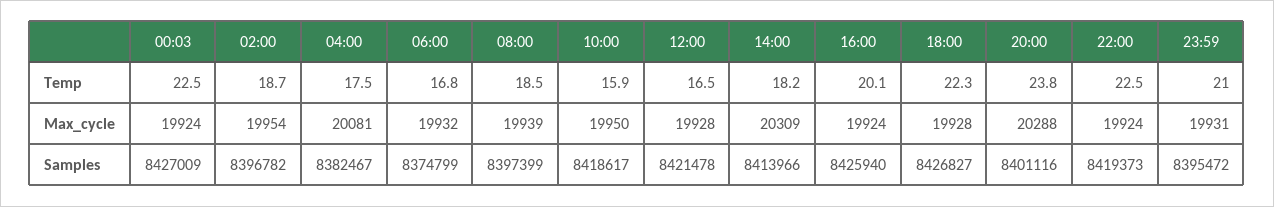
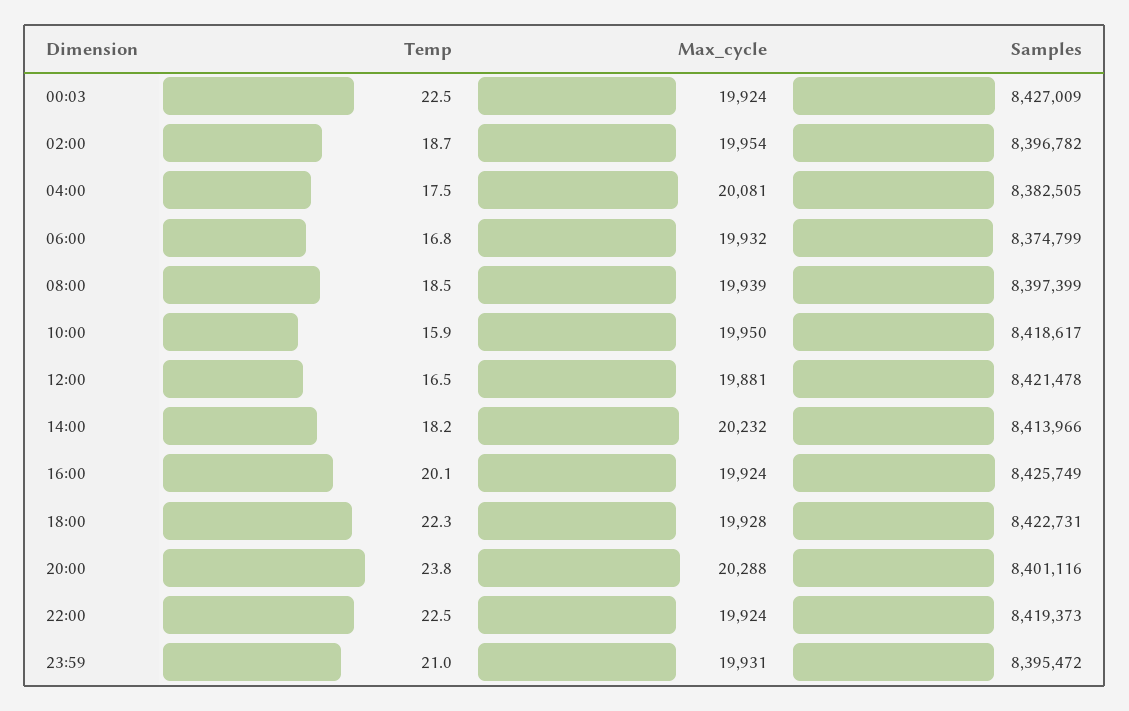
  {
    "00:03": {
      "Temp": 22.5,
      "Max_cycle": 19924,
      "Samples": 8427009
    },
    "02:00": {
      "Temp": 18.7,
      "Max_cycle": 19954,
      "Samples": 8396782
    },
    "04:00": {
      "Temp": 17.5,
      "Max_cycle": 20081,
-     "Samples": 8382467
+     "Samples": 8382505
    },
    "06:00": {
      "Temp": 16.8,
      "Max_cycle": 19932,
      "Samples": 8374799
    },
    "08:00": {
      "Temp": 18.5,
      "Max_cycle": 19939,
      "Samples": 8397399
    },
    "10:00": {
      "Temp": 15.9,
      "Max_cycle": 19950,
      "Samples": 8418617
    },
    "12:00": {
      "Temp": 16.5,
-     "Max_cycle": 19928,
+     "Max_cycle": 19881,
      "Samples": 8421478
    },
    "14:00": {
      "Temp": 18.2,
-     "Max_cycle": 20309,
+     "Max_cycle": 20232,
      "Samples": 8413966
    },
    "16:00": {
      "Temp": 20.1,
      "Max_cycle": 19924,
-     "Samples": 8425940
+     "Samples": 8425749
    },
    "18:00": {
      "Temp": 22.3,
      "Max_cycle": 19928,
-     "Samples": 8426827
+     "Samples": 8422731
    },
    "20:00": {
      "Temp": 23.8,
      "Max_cycle": 20288,
      "Samples": 8401116
    },
    "22:00": {
      "Temp": 22.5,
      "Max_cycle": 19924,
      "Samples": 8419373
    },
    "23:59": {
      "Temp": 21,
      "Max_cycle": 19931,
      "Samples": 8395472
    }
  }

